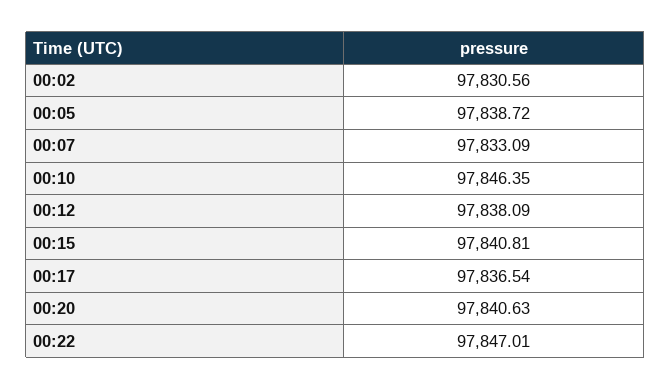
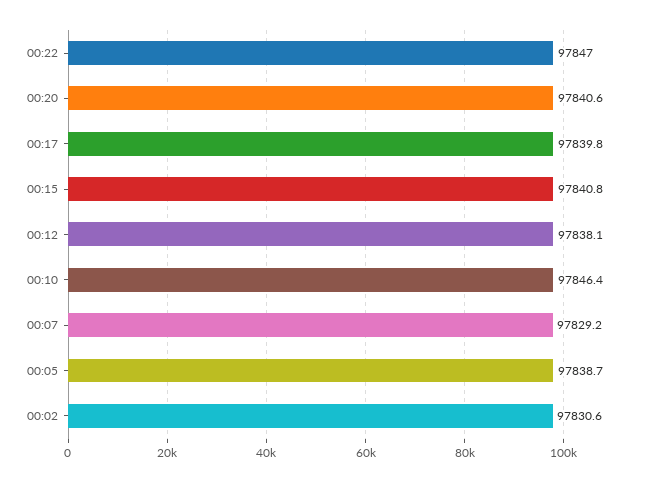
  {
    "00:02": 97830.56,
    "00:05": 97838.72,
-   "00:07": 97833.09,
+   "00:07": 97829.2,
    "00:10": 97846.35,
    "00:12": 97838.09,
    "00:15": 97840.81,
-   "00:17": 97836.54,
+   "00:17": 97839.8,
    "00:20": 97840.63,
    "00:22": 97847.01
  }

